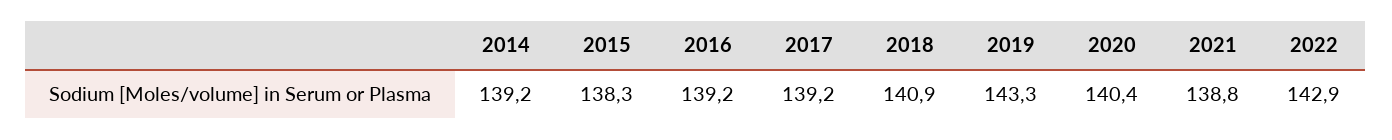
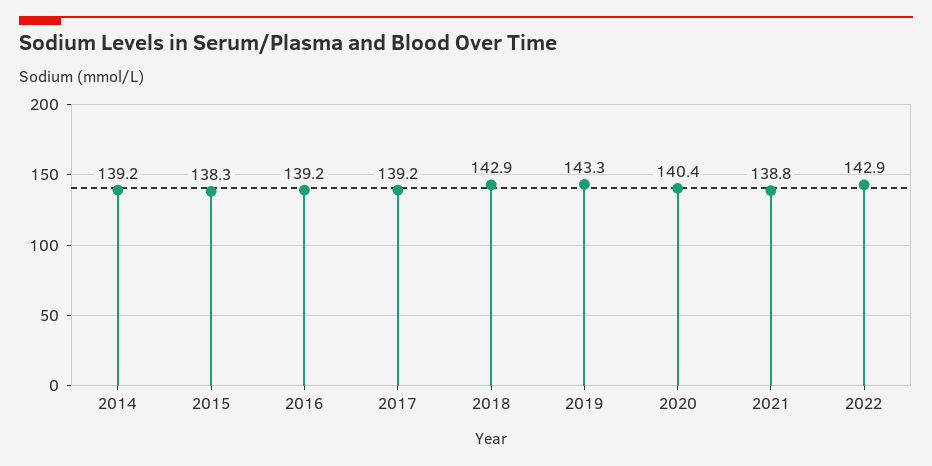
  {
    "2014": 139.2,
    "2015": 138.3,
    "2016": 139.2,
    "2017": 139.2,
-   "2018": 140.9,
+   "2018": 142.9,
    "2019": 143.3,
    "2020": 140.4,
    "2021": 138.8,
    "2022": 142.9
  }

